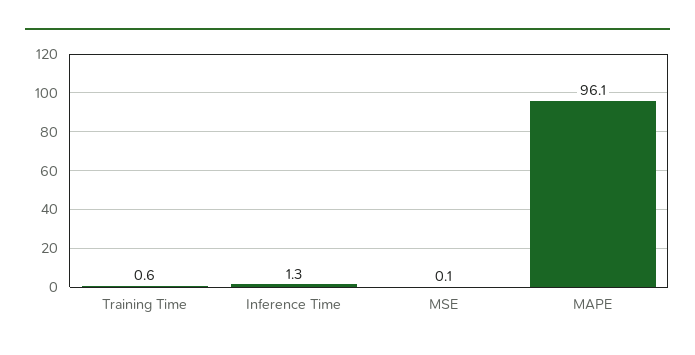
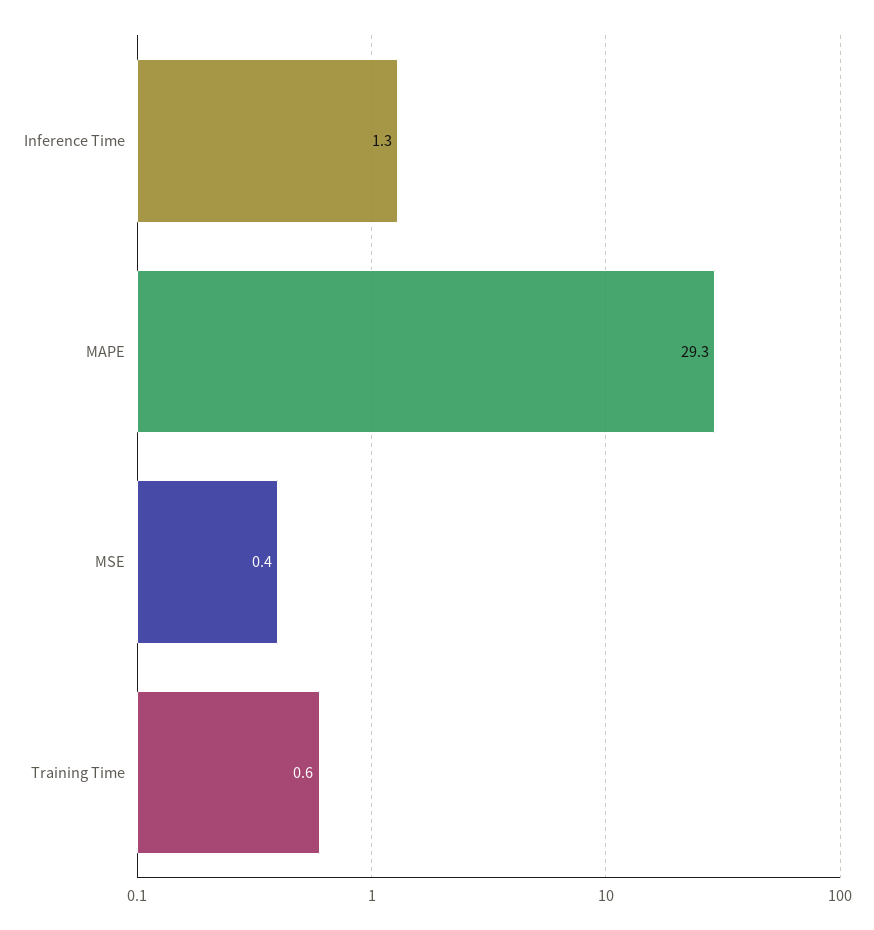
  {
    "Training Time": 0.6,
    "Inference Time": 1.3,
-   "MSE": 0.1,
+   "MSE": 0.4,
-   "MAPE": 96.1
+   "MAPE": 29.3
  }

